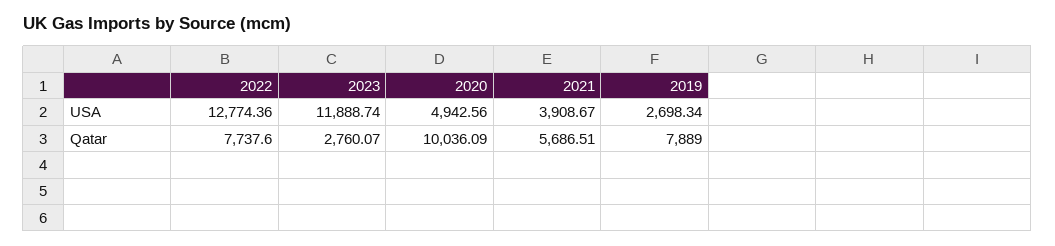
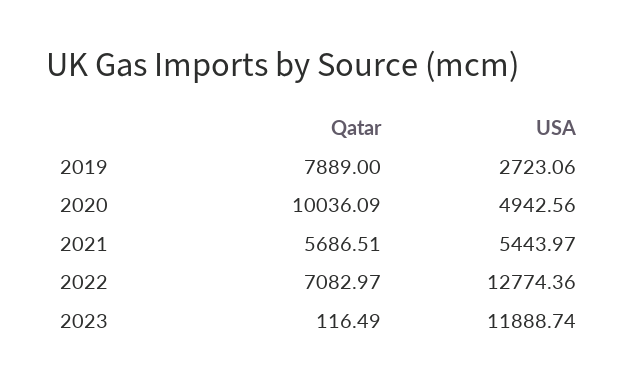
  {
    "2022": {
      "USA": 12774.36,
-     "Qatar": 7737.6
+     "Qatar": 7082.97
    },
    "2023": {
      "USA": 11888.74,
-     "Qatar": 2760.07
+     "Qatar": 116.49
    },
    "2020": {
      "USA": 4942.56,
      "Qatar": 10036.09
    },
    "2021": {
-     "USA": 3908.67,
+     "USA": 5443.97,
      "Qatar": 5686.51
    },
    "2019": {
-     "USA": 2698.34,
+     "USA": 2723.06,
      "Qatar": 7889
    }
  }

